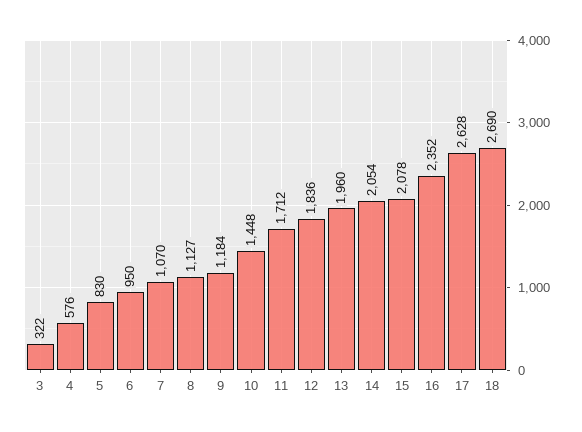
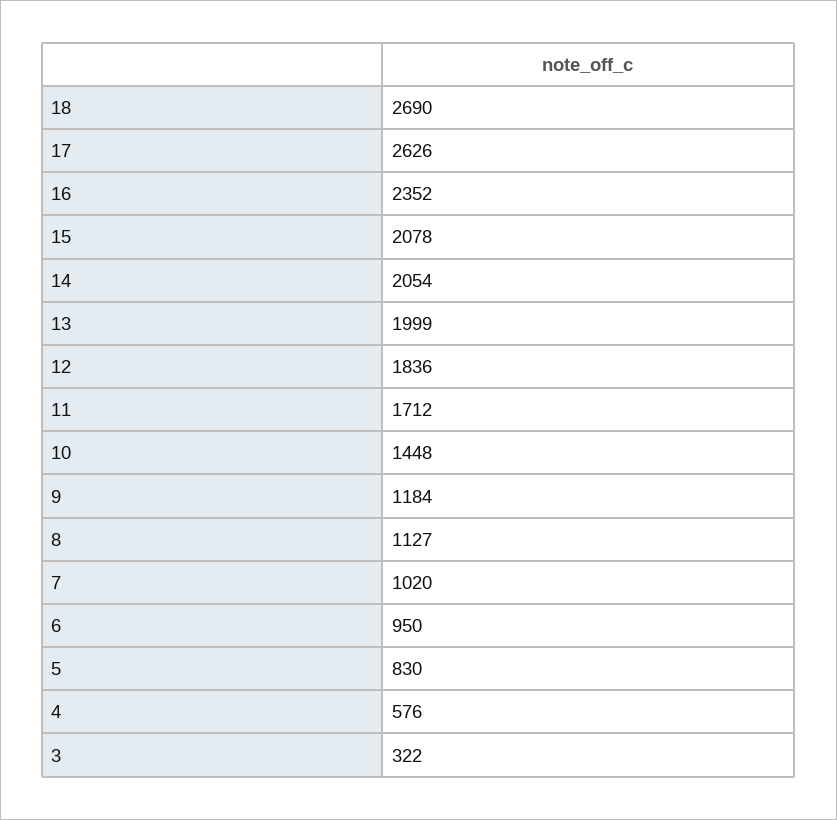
  {
    "3": 322,
    "4": 576,
    "5": 830,
    "6": 950,
-   "7": 1070,
+   "7": 1020,
    "8": 1127,
    "9": 1184,
    "10": 1448,
    "11": 1712,
    "12": 1836,
-   "13": 1960,
+   "13": 1999,
    "14": 2054,
    "15": 2078,
    "16": 2352,
-   "17": 2628,
+   "17": 2626,
    "18": 2690
  }

